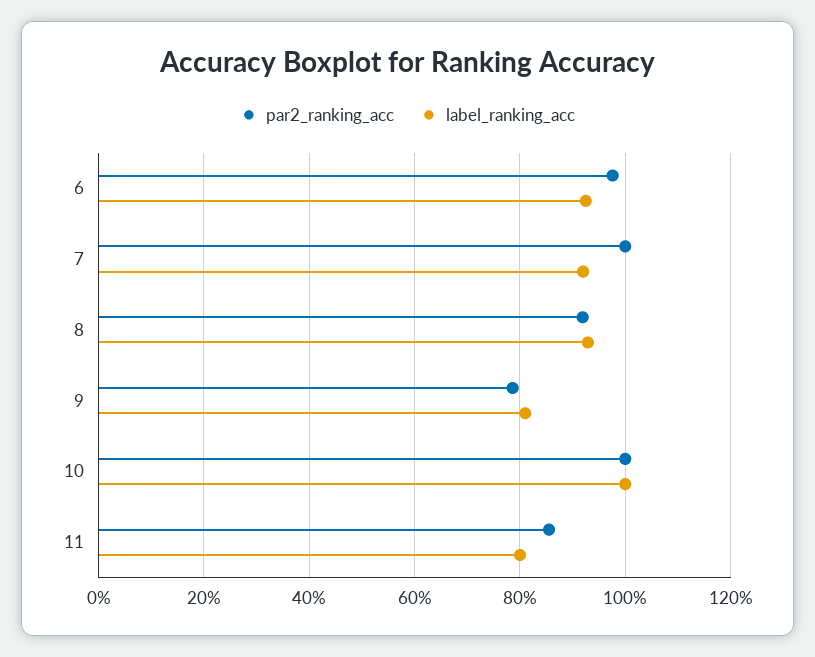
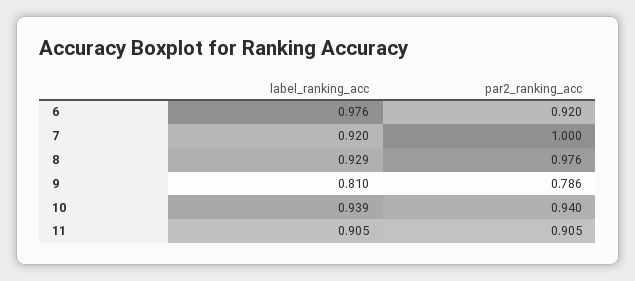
  {
    "par2_ranking_acc": {
-     "6": 0.98,
+     "6": 0.92,
      "7": 1,
-     "8": 0.92,
+     "8": 0.976,
      "9": 0.786,
-     "10": 1,
+     "10": 0.94,
-     "11": 0.86
+     "11": 0.905
    },
    "label_ranking_acc": {
-     "6": 0.92,
+     "6": 0.976,
      "7": 0.92,
      "8": 0.929,
      "9": 0.81,
-     "10": 1,
+     "10": 0.939,
-     "11": 0.8
+     "11": 0.905
    }
  }

